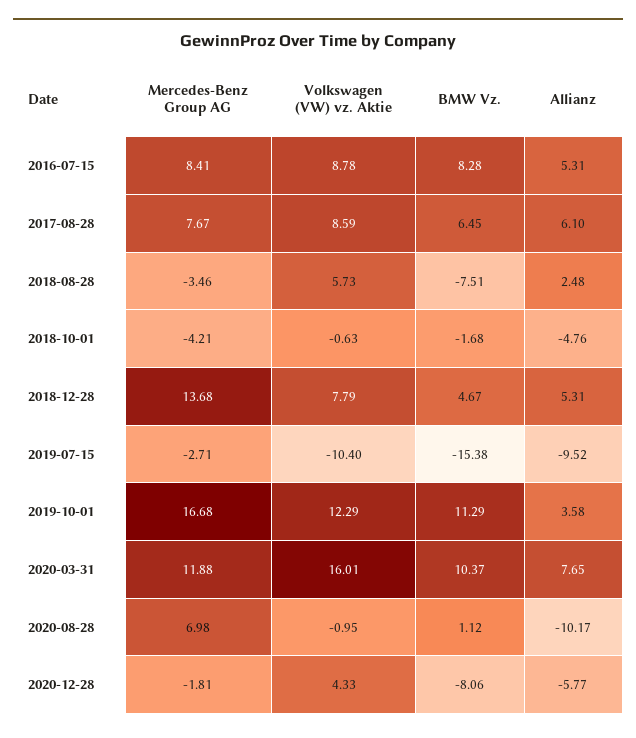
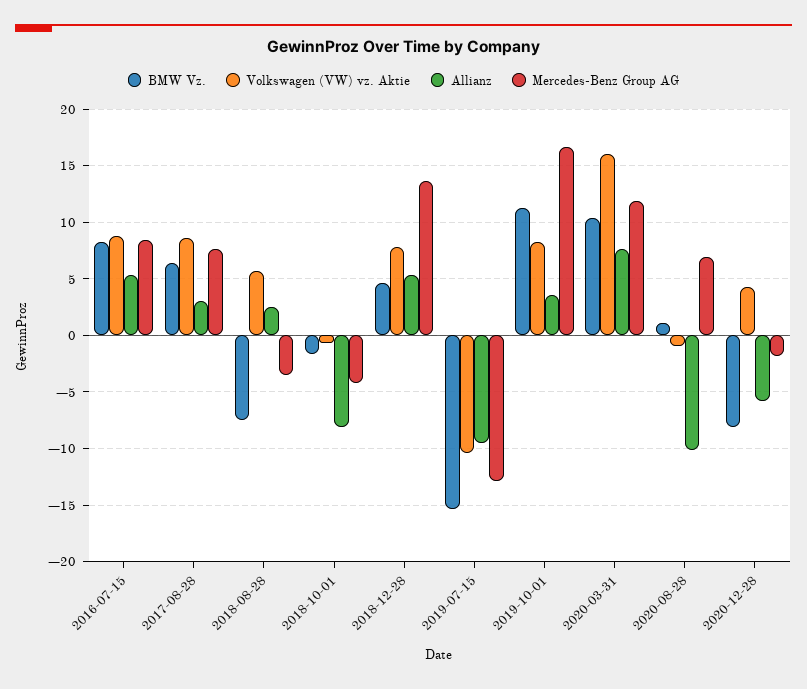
  {
    "Mercedes-Benz Group AG": {
      "2016-07-15": 8.41,
      "2017-08-28": 7.67,
      "2018-08-28": -3.46,
      "2018-10-01": -4.21,
      "2018-12-28": 13.68,
-     "2019-07-15": -2.71,
+     "2019-07-15": -13,
      "2019-10-01": 16.68,
      "2020-03-31": 11.88,
      "2020-08-28": 6.98,
      "2020-12-28": -1.81
    },
    "Volkswagen (VW) vz. Aktie": {
      "2016-07-15": 8.78,
      "2017-08-28": 8.59,
      "2018-08-28": 5.73,
      "2018-10-01": -0.63,
      "2018-12-28": 7.79,
      "2019-07-15": -10.4,
-     "2019-10-01": 12.29,
+     "2019-10-01": 8,
      "2020-03-31": 16.01,
      "2020-08-28": -0.95,
      "2020-12-28": 4.33
    },
    "BMW Vz.": {
      "2016-07-15": 8.28,
      "2017-08-28": 6.45,
      "2018-08-28": -7.51,
      "2018-10-01": -1.68,
      "2018-12-28": 4.67,
      "2019-07-15": -15.38,
      "2019-10-01": 11.29,
      "2020-03-31": 10.37,
      "2020-08-28": 1.12,
      "2020-12-28": -8.06
    },
    "Allianz": {
      "2016-07-15": 5.31,
-     "2017-08-28": 6.1,
+     "2017-08-28": 3,
      "2018-08-28": 2.48,
-     "2018-10-01": -4.76,
+     "2018-10-01": -8,
      "2018-12-28": 5.31,
      "2019-07-15": -9.52,
      "2019-10-01": 3.58,
      "2020-03-31": 7.65,
      "2020-08-28": -10.17,
      "2020-12-28": -5.77
    }
  }

